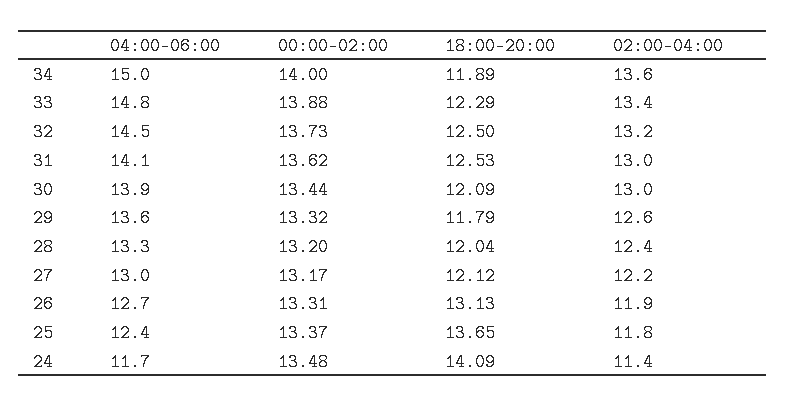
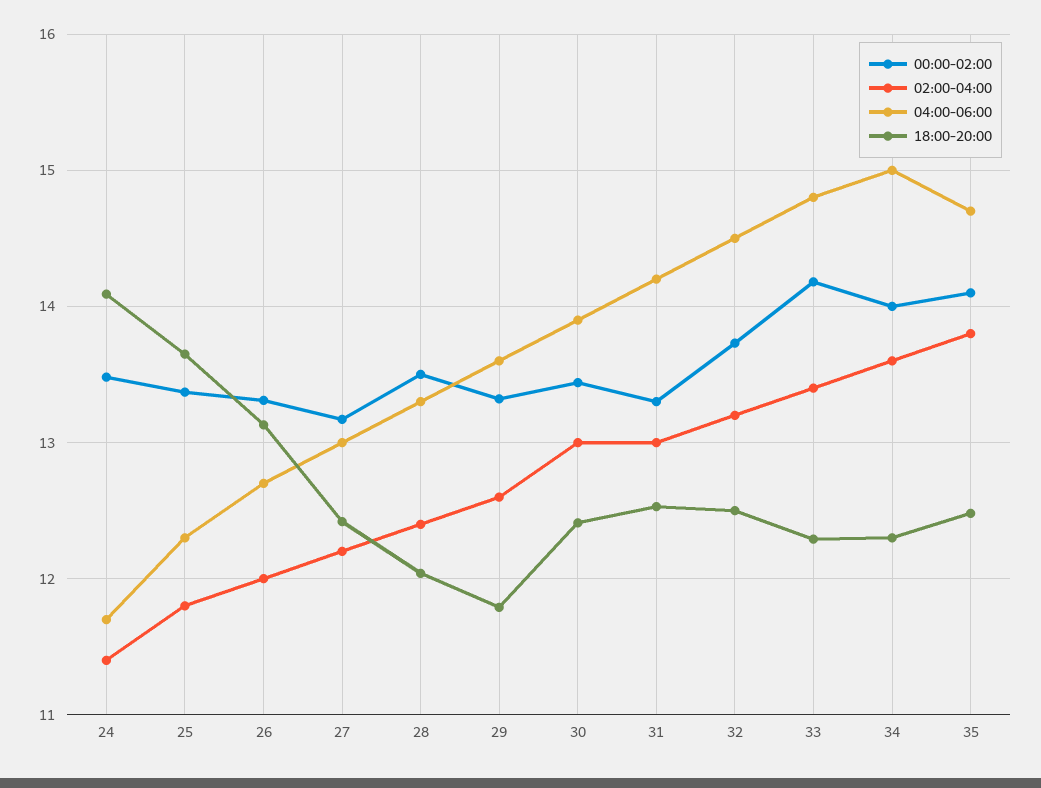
  {
    "04:00-06:00": {
      "34": 15,
      "33": 14.8,
      "32": 14.5,
-     "31": 14.1,
+     "31": 14.2,
      "30": 13.9,
      "29": 13.6,
      "28": 13.3,
      "27": 13,
      "26": 12.7,
-     "25": 12.4,
+     "25": 12.3,
-     "24": 11.7
+     "24": 11.7,
+     "35": 14.7
    },
    "00:00-02:00": {
      "34": 14,
-     "33": 13.88,
+     "33": 14.2,
      "32": 13.73,
-     "31": 13.62,
+     "31": 13.3,
      "30": 13.44,
      "29": 13.32,
-     "28": 13.2,
+     "28": 13.5,
      "27": 13.17,
      "26": 13.31,
      "25": 13.37,
-     "24": 13.48
+     "24": 13.48,
+     "35": 14.1
    },
    "18:00-20:00": {
-     "34": 11.89,
+     "34": 12.3,
      "33": 12.29,
      "32": 12.5,
      "31": 12.53,
-     "30": 12.09,
+     "30": 12.4,
      "29": 11.79,
      "28": 12.04,
-     "27": 12.12,
+     "27": 12.4,
      "26": 13.13,
      "25": 13.65,
-     "24": 14.09
+     "24": 14.09,
+     "35": 12.5
    },
    "02:00-04:00": {
      "34": 13.6,
      "33": 13.4,
      "32": 13.2,
      "31": 13,
      "30": 13,
      "29": 12.6,
      "28": 12.4,
      "27": 12.2,
-     "26": 11.9,
+     "26": 12,
      "25": 11.8,
-     "24": 11.4
+     "24": 11.4,
+     "35": 13.8
    }
  }

